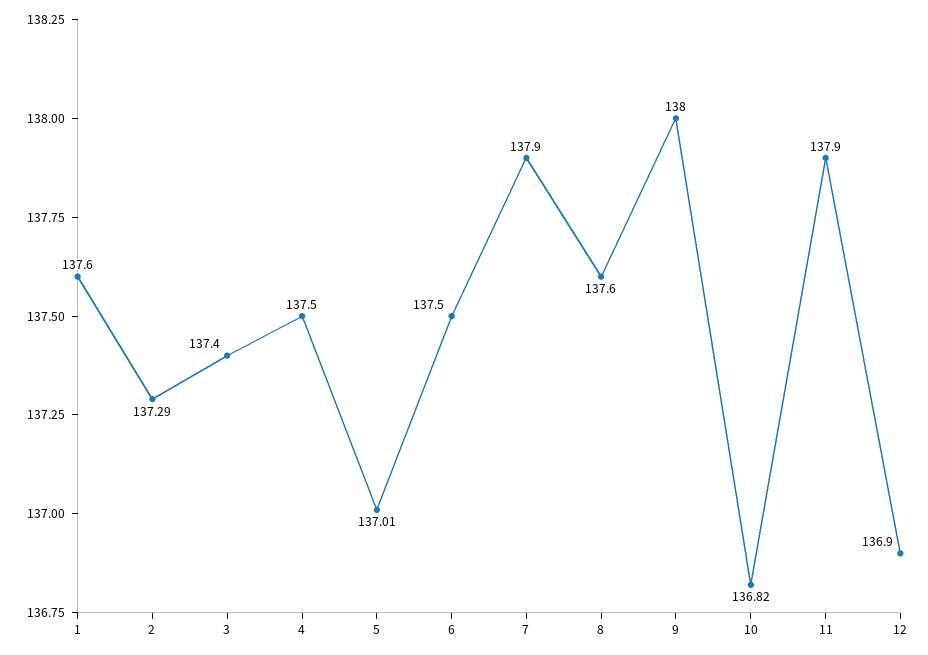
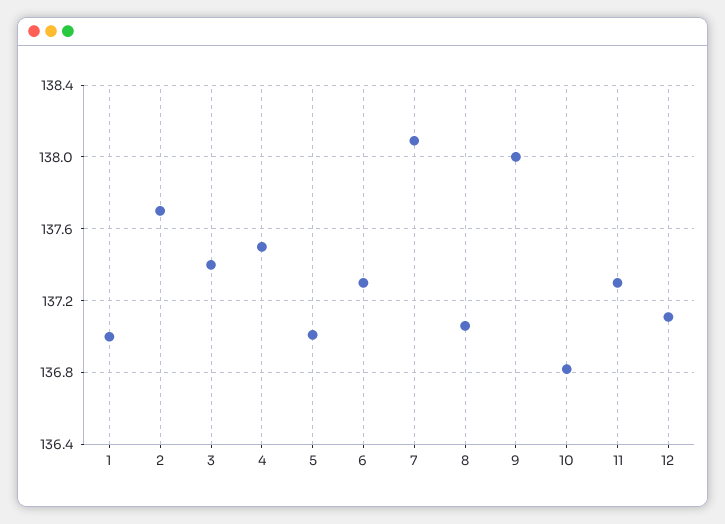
  {
-   "1": 137.6,
+   "1": 137,
-   "2": 137.29,
+   "2": 137.7,
    "3": 137.4,
    "4": 137.5,
    "5": 137.01,
-   "6": 137.5,
+   "6": 137.3,
-   "7": 137.9,
+   "7": 138.1,
-   "8": 137.6,
+   "8": 137.05,
    "9": 138,
    "10": 136.82,
-   "11": 137.9,
+   "11": 137.3,
-   "12": 136.9
+   "12": 137.1
  }

